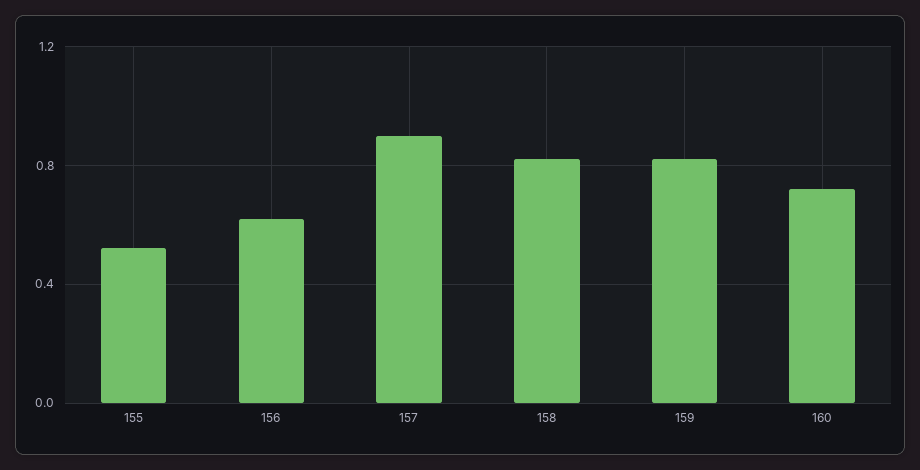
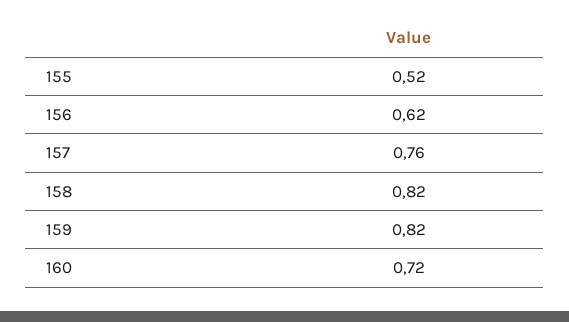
  {
    "155": 0.52,
    "156": 0.62,
-   "157": 0.9,
+   "157": 0.76,
    "158": 0.82,
    "159": 0.82,
    "160": 0.72
  }

